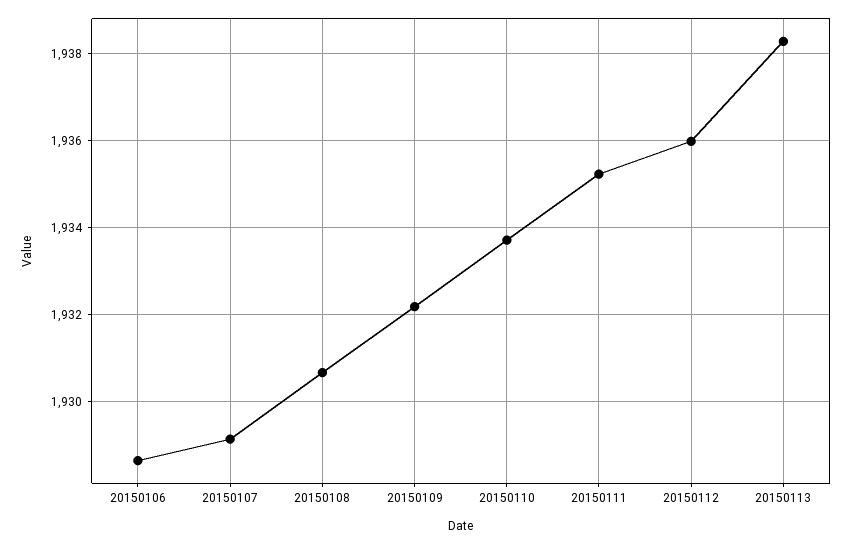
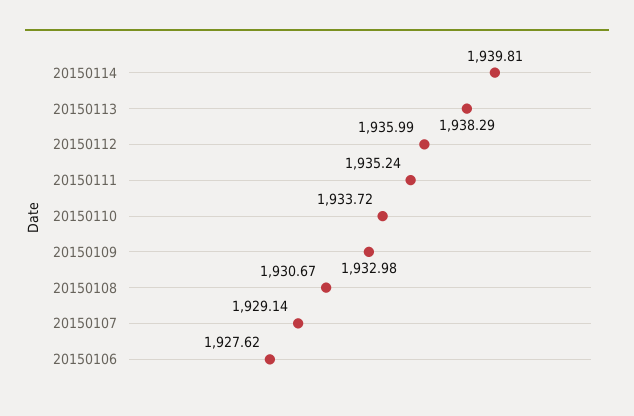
  {
-   "20150106": 1928.6,
+   "20150106": 1927.62,
    "20150107": 1929.14,
    "20150108": 1930.67,
-   "20150109": 1932.2,
+   "20150109": 1932.98,
    "20150110": 1933.72,
    "20150111": 1935.24,
    "20150112": 1935.99,
-   "20150113": 1938.29
+   "20150113": 1938.29,
+   "20150114": 1939.81
  }

